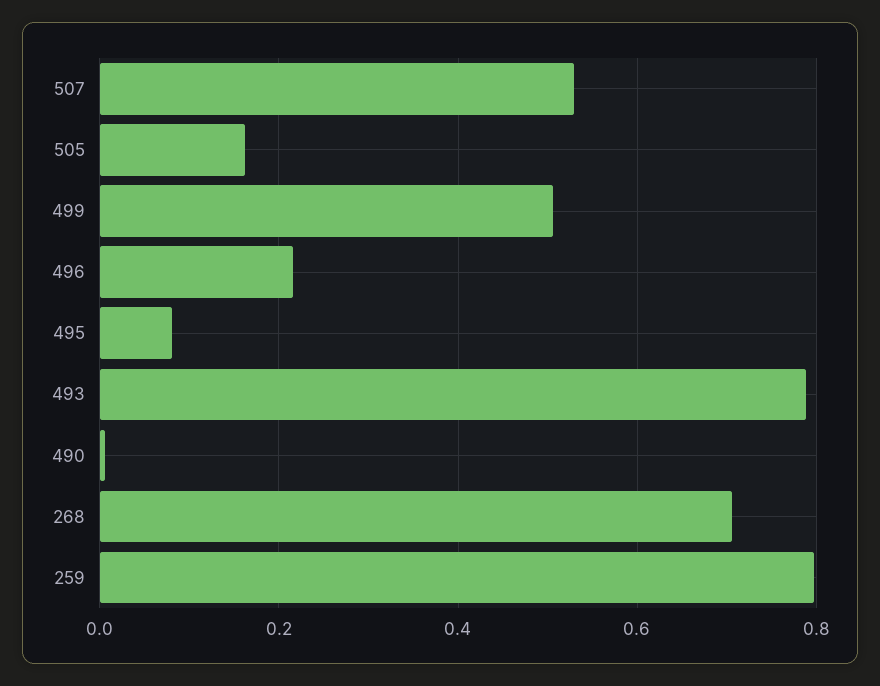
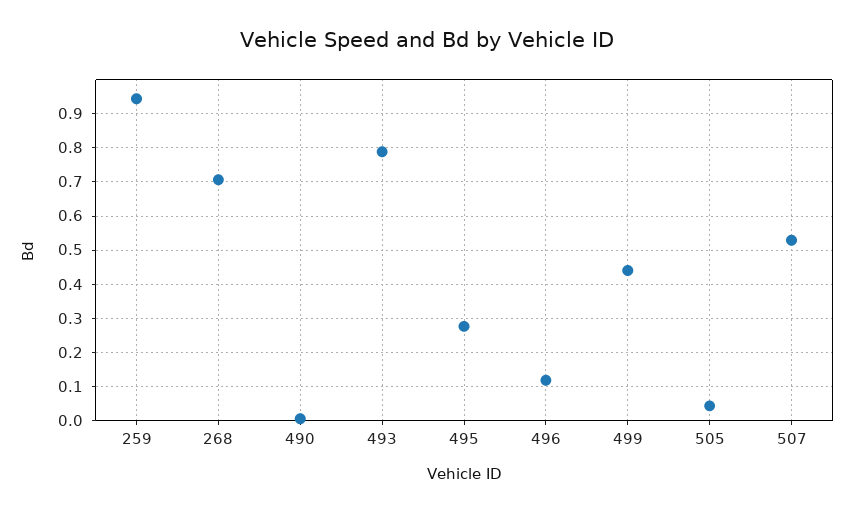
  {
    "507": 0.52,
-   "505": 0.16,
+   "505": 0.04,
-   "499": 0.5,
+   "499": 0.44,
-   "496": 0.22,
+   "496": 0.12,
-   "495": 0.08,
+   "495": 0.28,
    "493": 0.78,
    "490": 0,
    "268": 0.7,
-   "259": 0.8
+   "259": 0.94
  }

